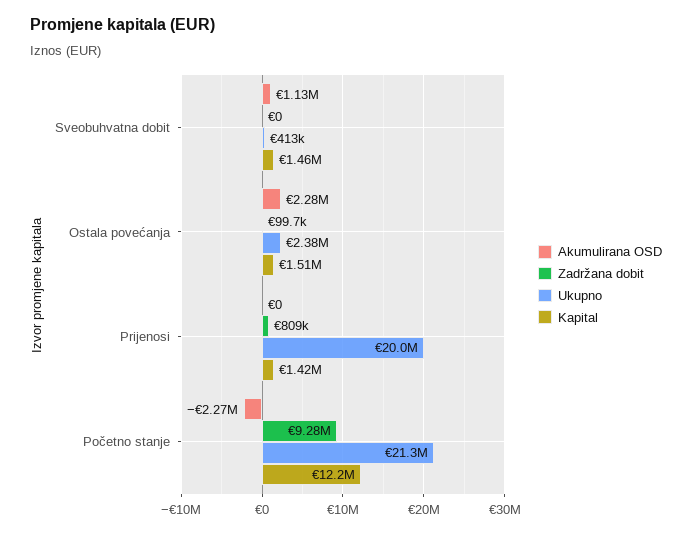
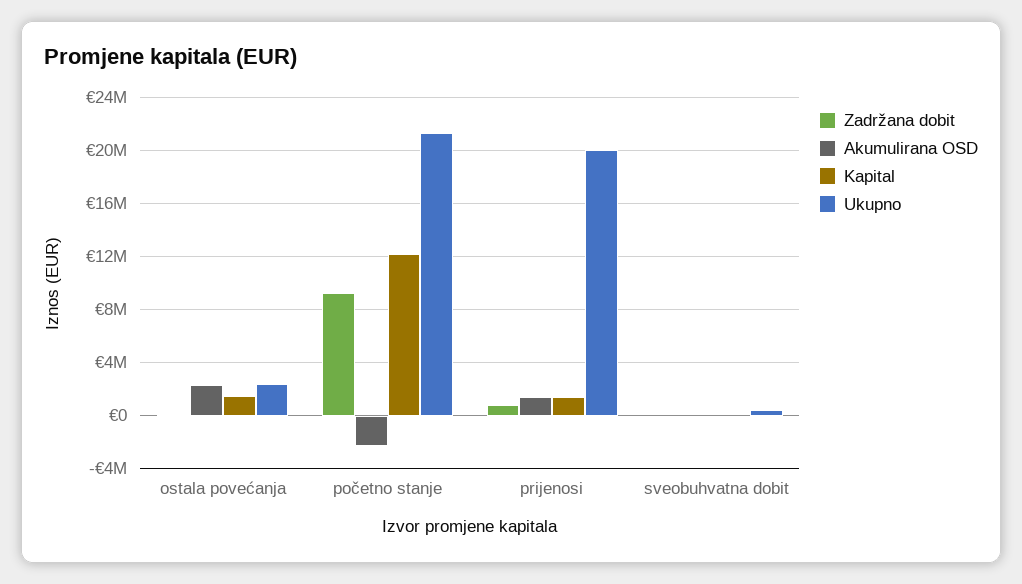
  {
    "Akumulirana OSD": {
-     "Sveobuhvatna dobit": 1130000,
+     "Sveobuhvatna dobit": 0,
      "Ostala povećanja": 2280000,
-     "Prijenosi": 0,
+     "Prijenosi": 1500000,
      "Početno stanje": -2270000
    },
    "Zadržana dobit": {
      "Sveobuhvatna dobit": 0,
      "Ostala povećanja": 99700,
      "Prijenosi": 809000,
      "Početno stanje": 9280000
    },
    "Ukupno": {
      "Sveobuhvatna dobit": 413000,
      "Ostala povećanja": 2380000,
      "Prijenosi": 20000000,
      "Početno stanje": 21300000
    },
    "Kapital": {
-     "Sveobuhvatna dobit": 1460000,
+     "Sveobuhvatna dobit": 0,
      "Ostala povećanja": 1510000,
      "Prijenosi": 1420000,
      "Početno stanje": 12200000
    }
  }

